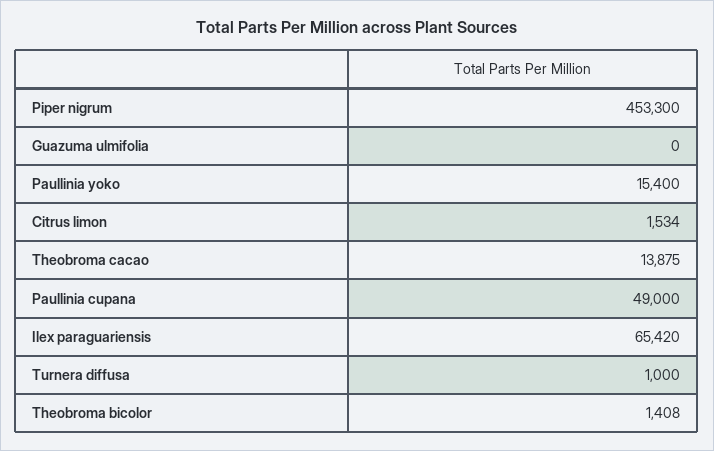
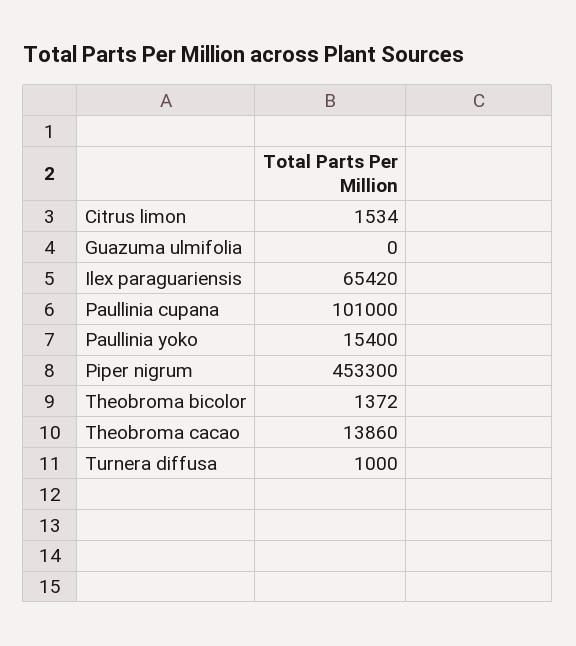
  {
    "Piper nigrum": 453300,
    "Guazuma ulmifolia": 0,
    "Paullinia yoko": 15400,
    "Citrus limon": 1534,
-   "Theobroma cacao": 13875,
+   "Theobroma cacao": 13860,
-   "Paullinia cupana": 49000,
+   "Paullinia cupana": 101000,
    "Ilex paraguariensis": 65420,
    "Turnera diffusa": 1000,
-   "Theobroma bicolor": 1408
+   "Theobroma bicolor": 1372
  }

